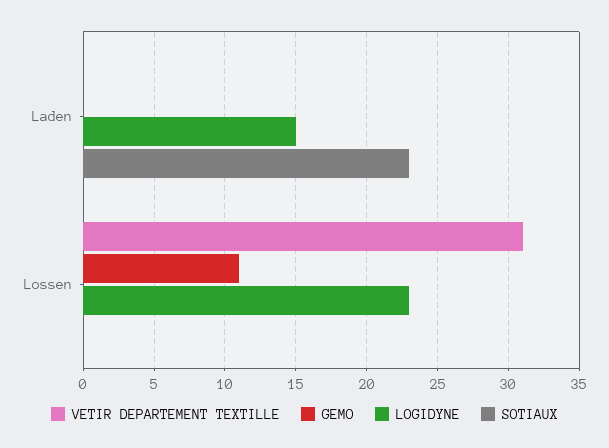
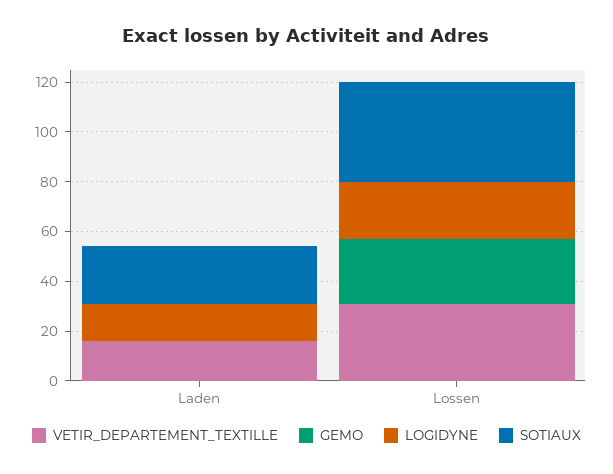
  {
    "VETIR DEPARTEMENT TEXTILLE": {
-     "Laden": 0,
+     "Laden": 15,
      "Lossen": 31
    },
    "GEMO": {
      "Laden": 0,
-     "Lossen": 11
+     "Lossen": 25
    },
    "LOGIDYNE": {
      "Laden": 15,
      "Lossen": 23
    },
    "SOTIAUX": {
      "Laden": 23,
-     "Lossen": 0
+     "Lossen": 40
    }
  }

